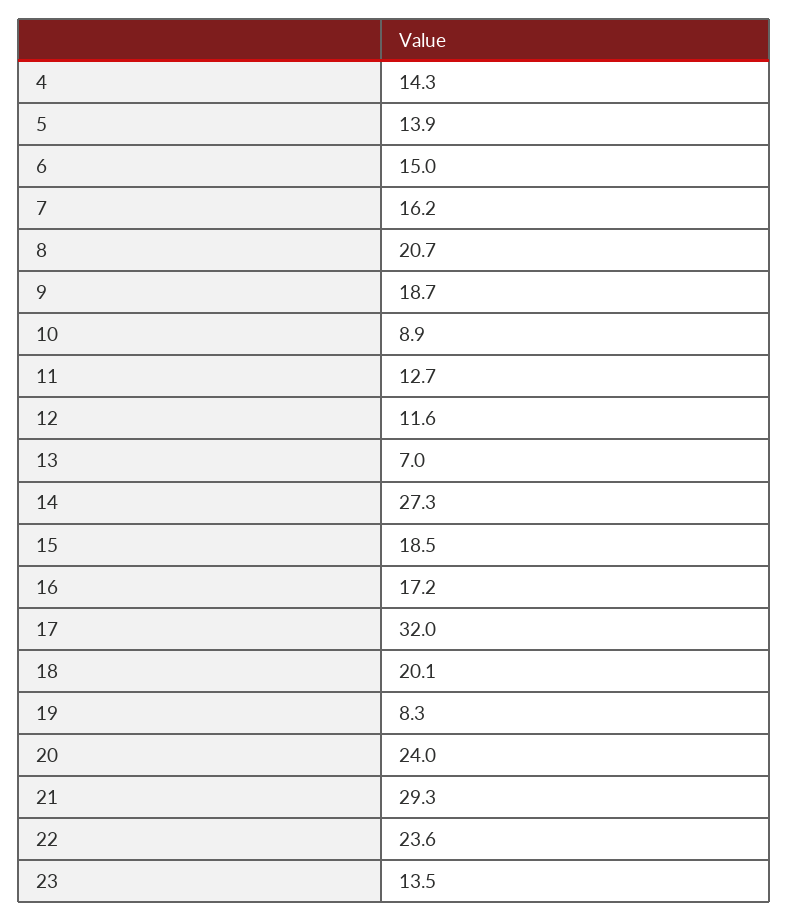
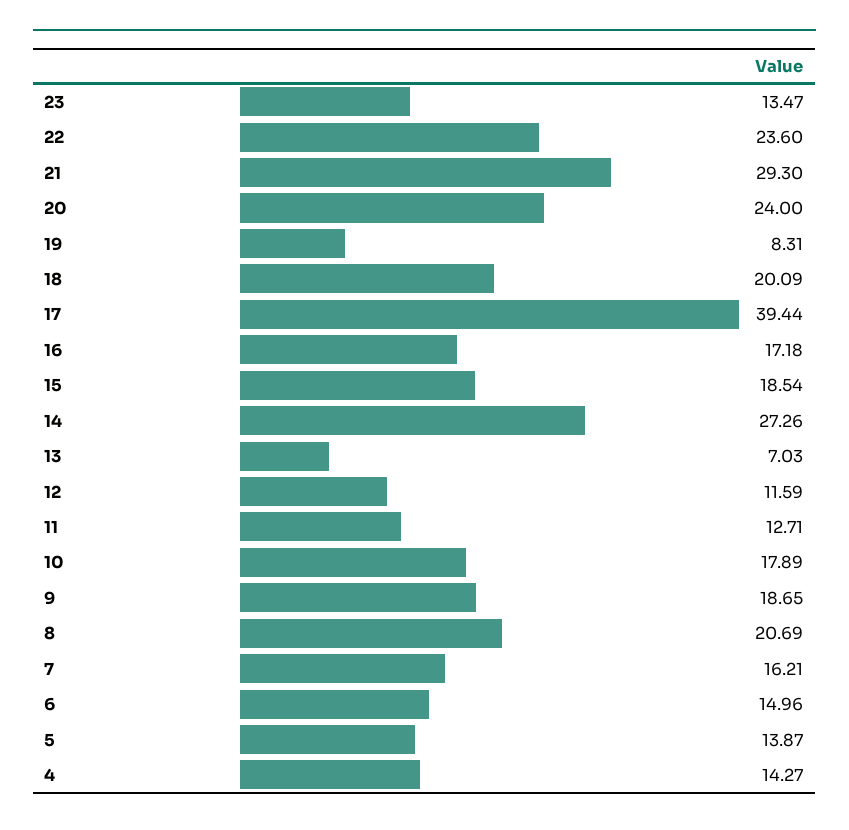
  {
    "4": 14.27,
    "5": 13.87,
    "6": 14.96,
    "7": 16.21,
    "8": 20.69,
    "9": 18.65,
-   "10": 8.9,
+   "10": 17.89,
    "11": 12.71,
    "12": 11.59,
    "13": 7.03,
    "14": 27.26,
    "15": 18.54,
    "16": 17.18,
-   "17": 32,
+   "17": 39.44,
    "18": 20.09,
    "19": 8.31,
    "20": 24,
    "21": 29.3,
    "22": 23.6,
    "23": 13.47
  }

